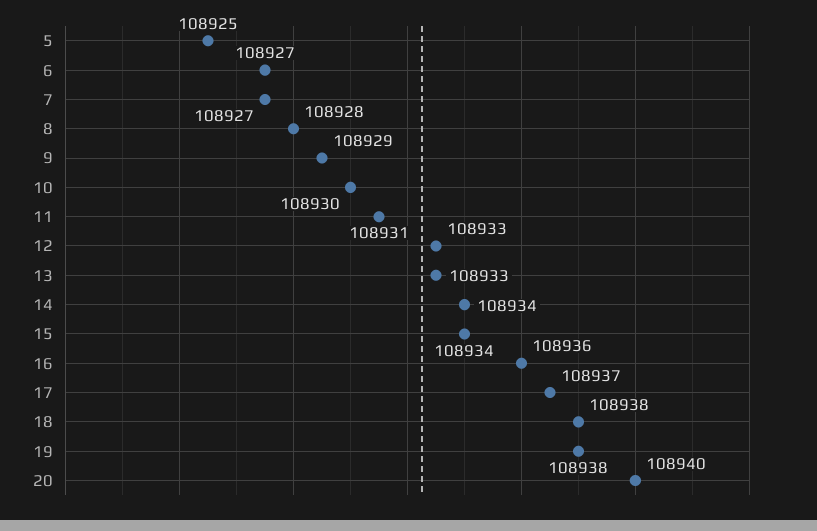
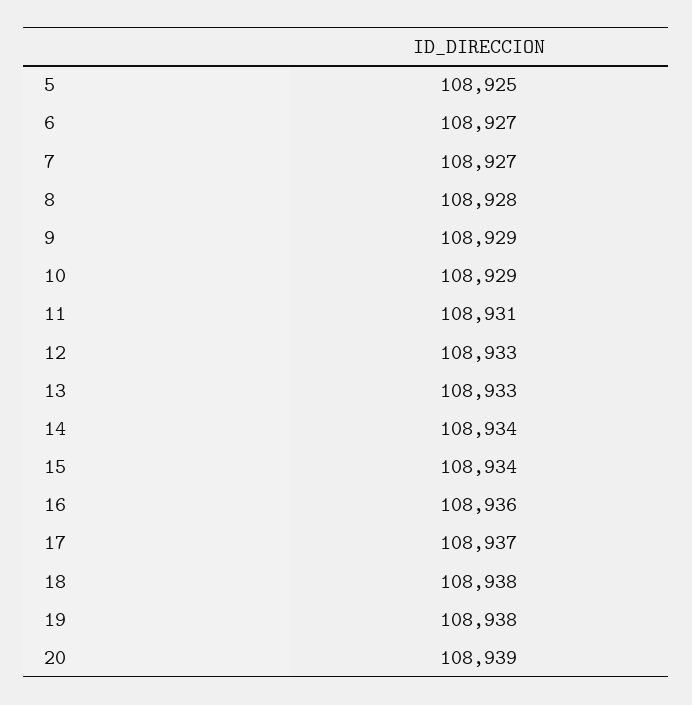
  {
    "5": 108925,
    "6": 108927,
    "7": 108927,
    "8": 108928,
    "9": 108929,
-   "10": 108930,
+   "10": 108929,
    "11": 108931,
    "12": 108933,
    "13": 108933,
    "14": 108934,
    "15": 108934,
    "16": 108936,
    "17": 108937,
    "18": 108938,
    "19": 108938,
-   "20": 108940
+   "20": 108939
  }

